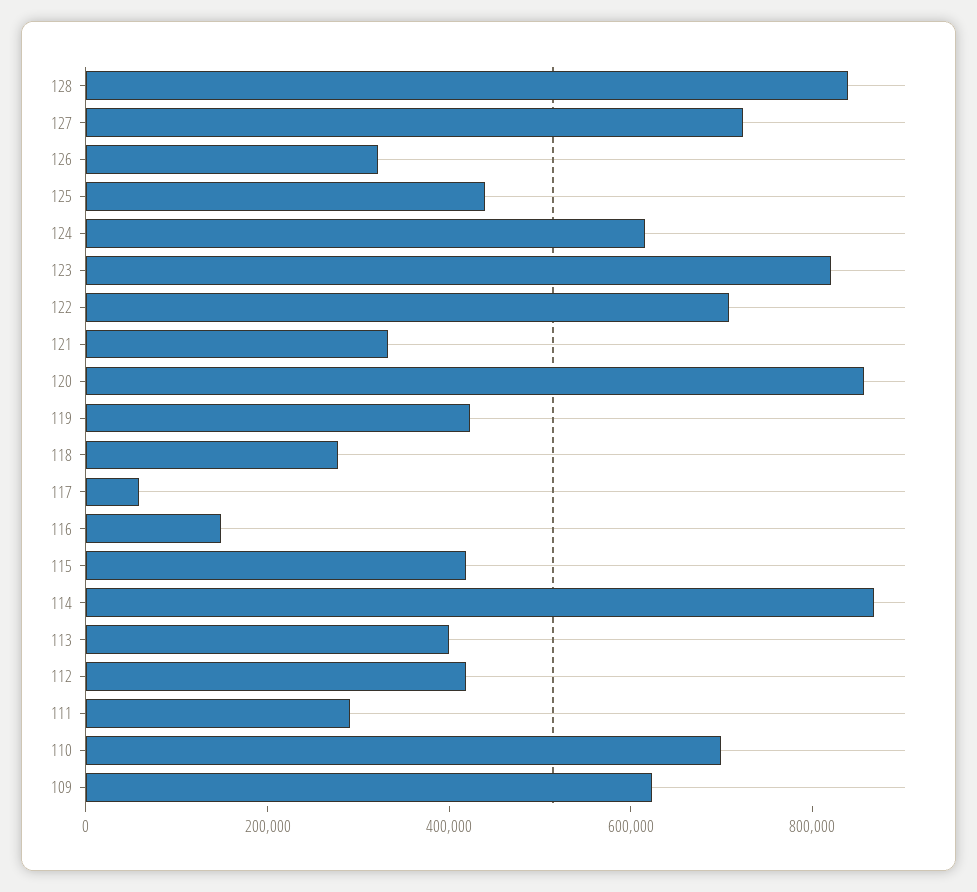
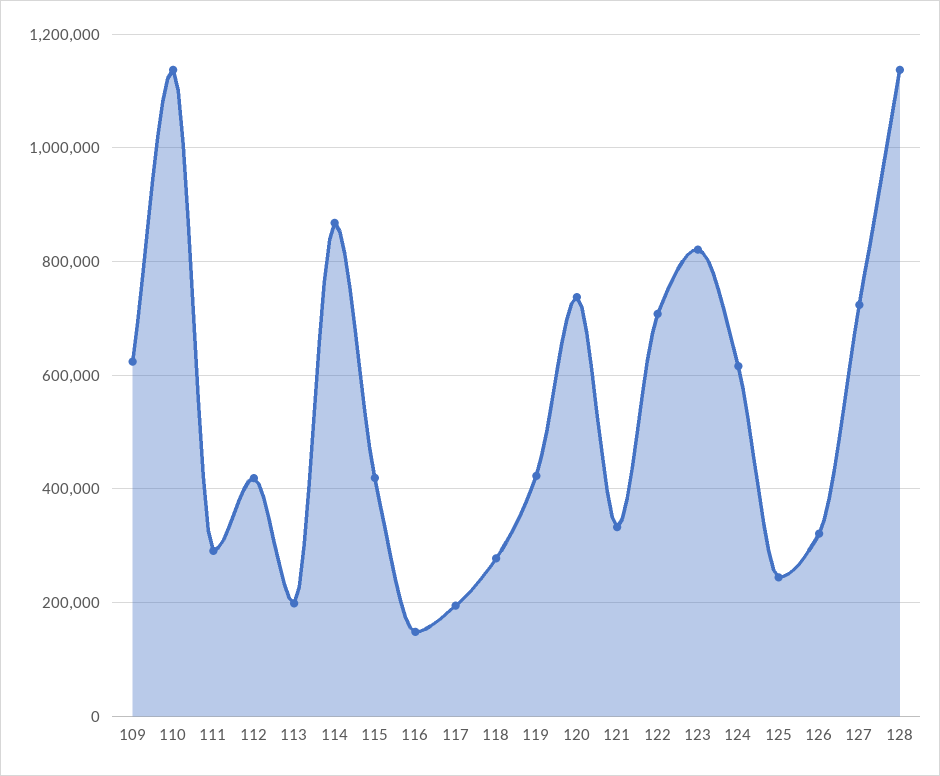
  {
-   "128": 850000,
+   "128": 1140000,
    "127": 720000,
    "126": 320000,
-   "125": 450000,
+   "125": 240000,
    "124": 620000,
    "123": 820000,
    "122": 700000,
    "121": 340000,
-   "120": 850000,
+   "120": 740000,
    "119": 420000,
    "118": 280000,
-   "117": 50000,
+   "117": 200000,
    "116": 140000,
    "115": 420000,
    "114": 860000,
-   "113": 400000,
+   "113": 200000,
    "112": 420000,
    "111": 300000,
-   "110": 700000,
+   "110": 1140000,
    "109": 620000
  }

